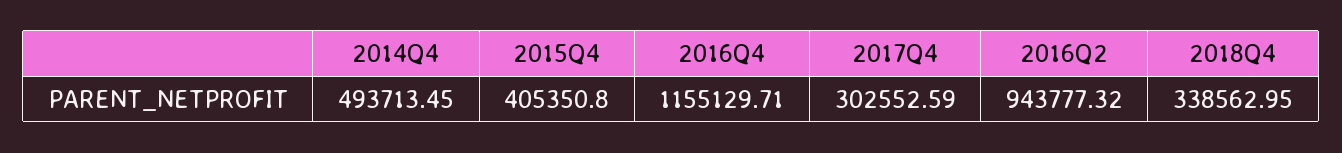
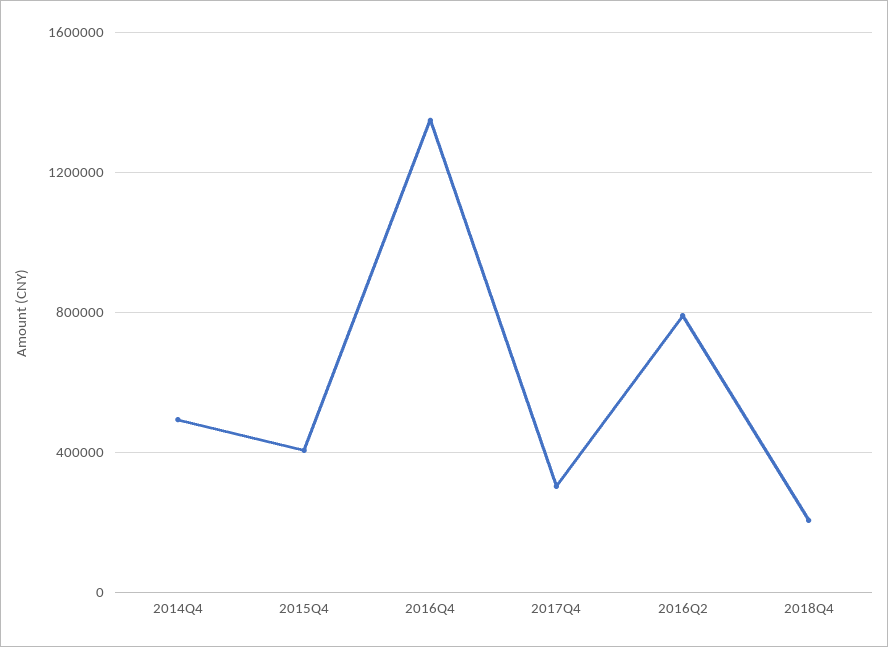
  {
    "2014Q4": 493713.45,
    "2015Q4": 405350.8,
-   "2016Q4": 1155129.71,
+   "2016Q4": 1350000,
    "2017Q4": 302552.59,
-   "2016Q2": 943777.32,
+   "2016Q2": 800000,
-   "2018Q4": 338562.95
+   "2018Q4": 200000
  }

